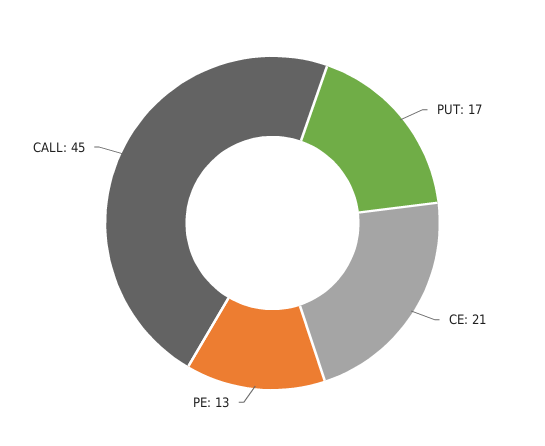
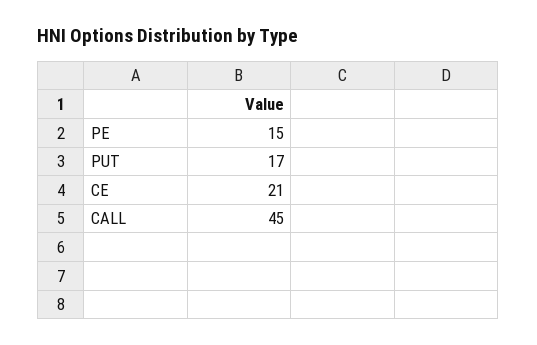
  {
    "PUT": 17,
    "CE": 21,
-   "PE": 13,
+   "PE": 15,
    "CALL": 45
  }

